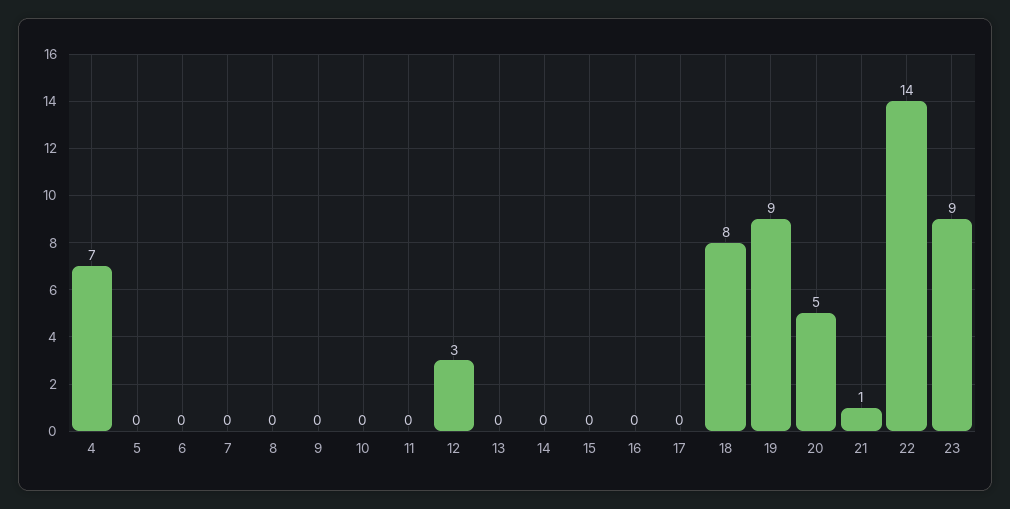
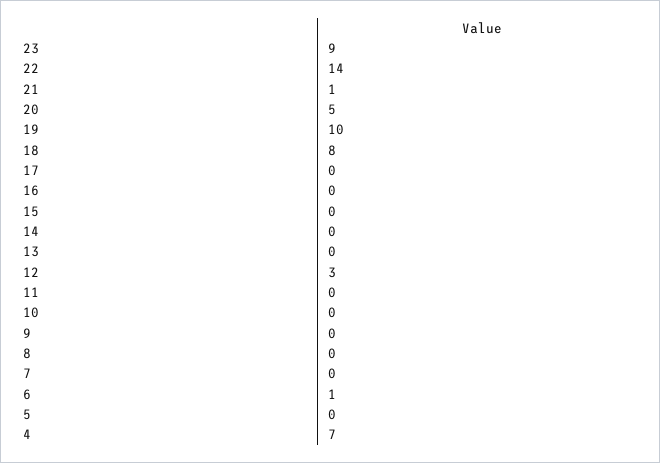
  {
    "4": 7,
    "5": 0,
-   "6": 0,
+   "6": 1,
    "7": 0,
    "8": 0,
    "9": 0,
    "10": 0,
    "11": 0,
    "12": 3,
    "13": 0,
    "14": 0,
    "15": 0,
    "16": 0,
    "17": 0,
    "18": 8,
-   "19": 9,
+   "19": 10,
    "20": 5,
    "21": 1,
    "22": 14,
    "23": 9
  }

